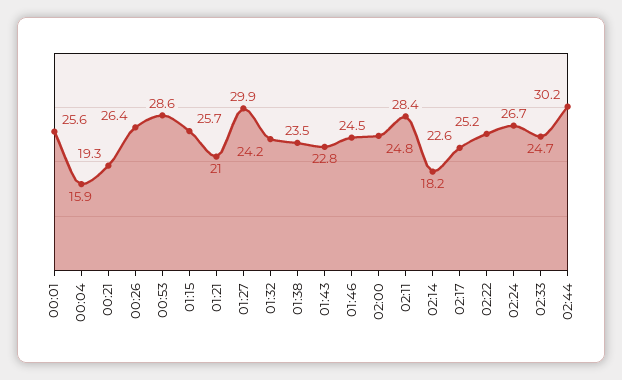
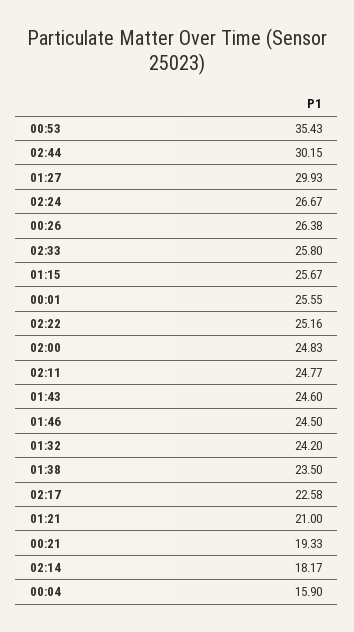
  {
    "00:01": 25.55,
    "00:04": 15.9,
    "00:21": 19.33,
    "00:26": 26.38,
-   "00:53": 28.6,
+   "00:53": 35.43,
    "01:15": 25.67,
    "01:21": 21,
    "01:27": 29.93,
    "01:32": 24.2,
    "01:38": 23.5,
-   "01:43": 22.8,
+   "01:43": 24.6,
    "01:46": 24.5,
    "02:00": 24.83,
-   "02:11": 28.4,
+   "02:11": 24.77,
    "02:14": 18.17,
    "02:17": 22.58,
    "02:22": 25.16,
    "02:24": 26.67,
-   "02:33": 24.7,
+   "02:33": 25.8,
    "02:44": 30.15
  }

